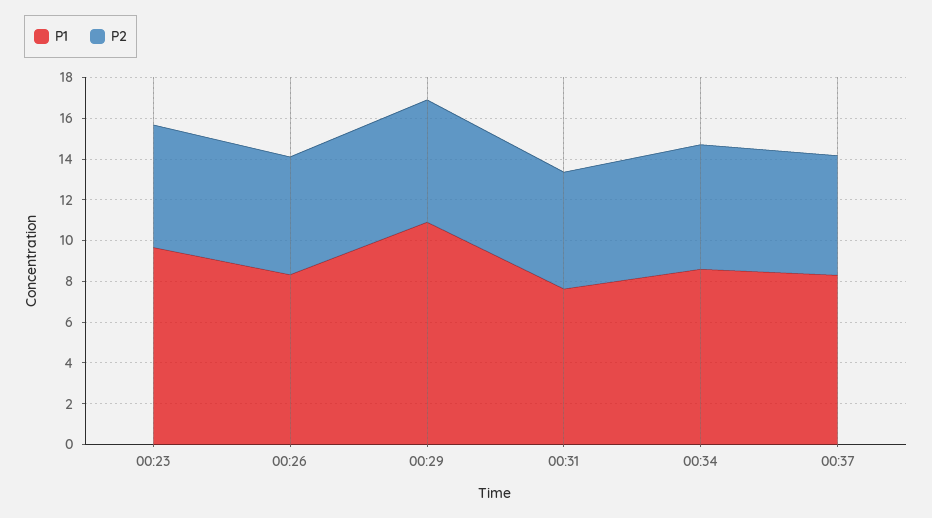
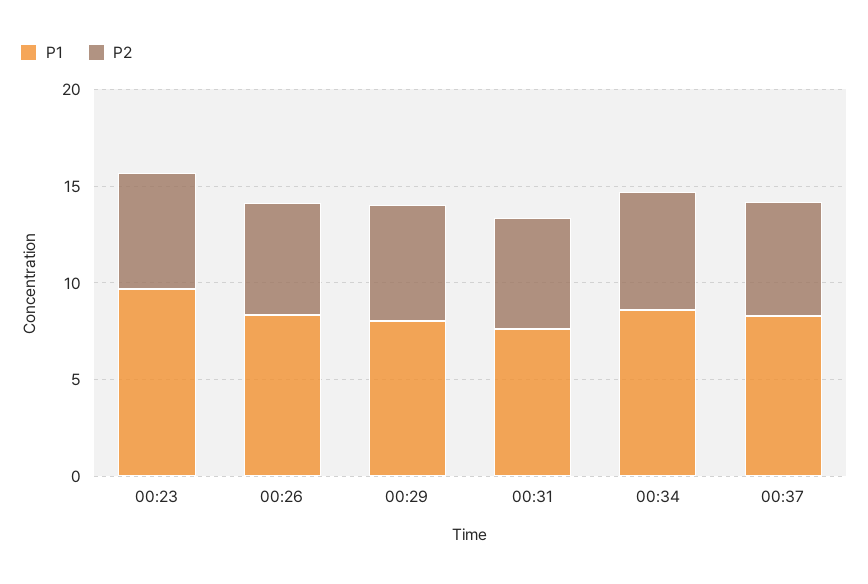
  {
    "P1": {
      "00:23": 9.5,
      "00:26": 8.5,
-     "00:29": 11,
+     "00:29": 8,
      "00:31": 7.5,
      "00:34": 8.5,
      "00:37": 8.5
    },
    "P2": {
      "00:23": 6,
      "00:26": 6,
      "00:29": 6,
      "00:31": 5.5,
      "00:34": 6,
      "00:37": 6
    }
  }

